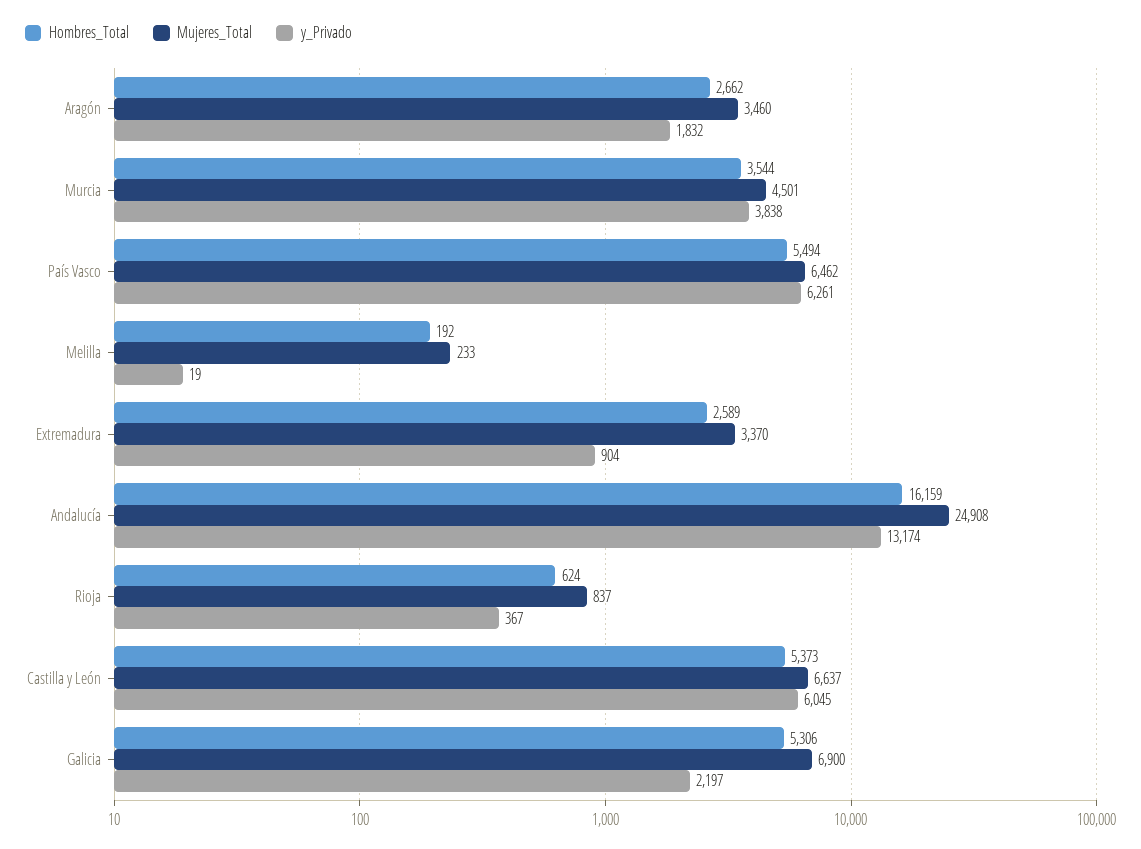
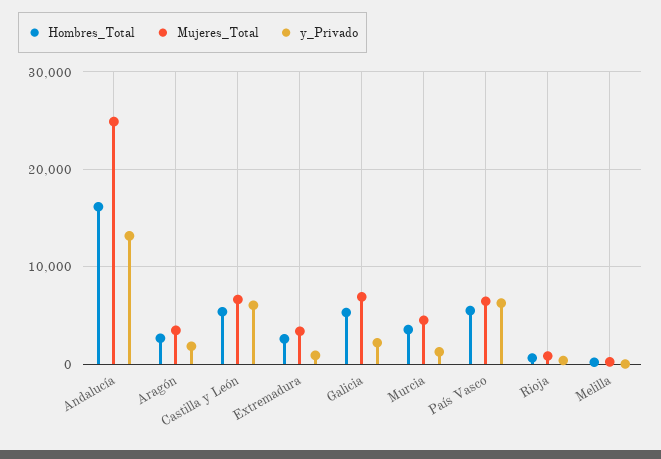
  {
    "Hombres_Total": {
      "Aragón": 2662,
      "Murcia": 3544,
      "País Vasco": 5494,
      "Melilla": 192,
      "Extremadura": 2589,
      "Andalucía": 16159,
      "Rioja": 624,
      "Castilla y León": 5373,
      "Galicia": 5306
    },
    "Mujeres_Total": {
      "Aragón": 3460,
      "Murcia": 4501,
      "País Vasco": 6462,
      "Melilla": 233,
      "Extremadura": 3370,
      "Andalucía": 24908,
      "Rioja": 837,
      "Castilla y León": 6637,
      "Galicia": 6900
    },
    "y_Privado": {
      "Aragón": 1832,
-     "Murcia": 3838,
+     "Murcia": 1000,
      "País Vasco": 6261,
      "Melilla": 19,
      "Extremadura": 904,
      "Andalucía": 13174,
      "Rioja": 367,
      "Castilla y León": 6045,
      "Galicia": 2197
    }
  }

